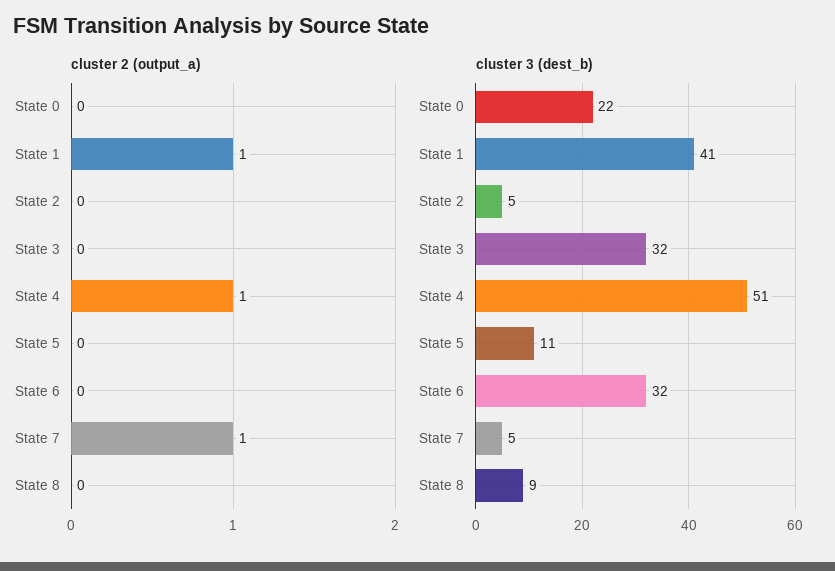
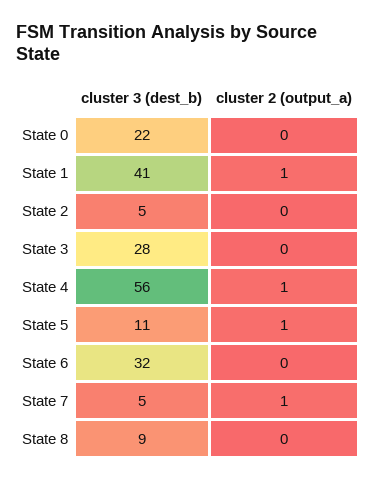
  {
    "cluster 2 (output_a)": {
      "State 0": 0,
      "State 1": 1,
      "State 2": 0,
      "State 3": 0,
      "State 4": 1,
-     "State 5": 0,
+     "State 5": 1,
      "State 6": 0,
      "State 7": 1,
      "State 8": 0
    },
    "cluster 3 (dest_b)": {
      "State 0": 22,
      "State 1": 41,
      "State 2": 5,
-     "State 3": 32,
+     "State 3": 28,
-     "State 4": 51,
+     "State 4": 56,
      "State 5": 11,
      "State 6": 32,
      "State 7": 5,
      "State 8": 9
    }
  }

